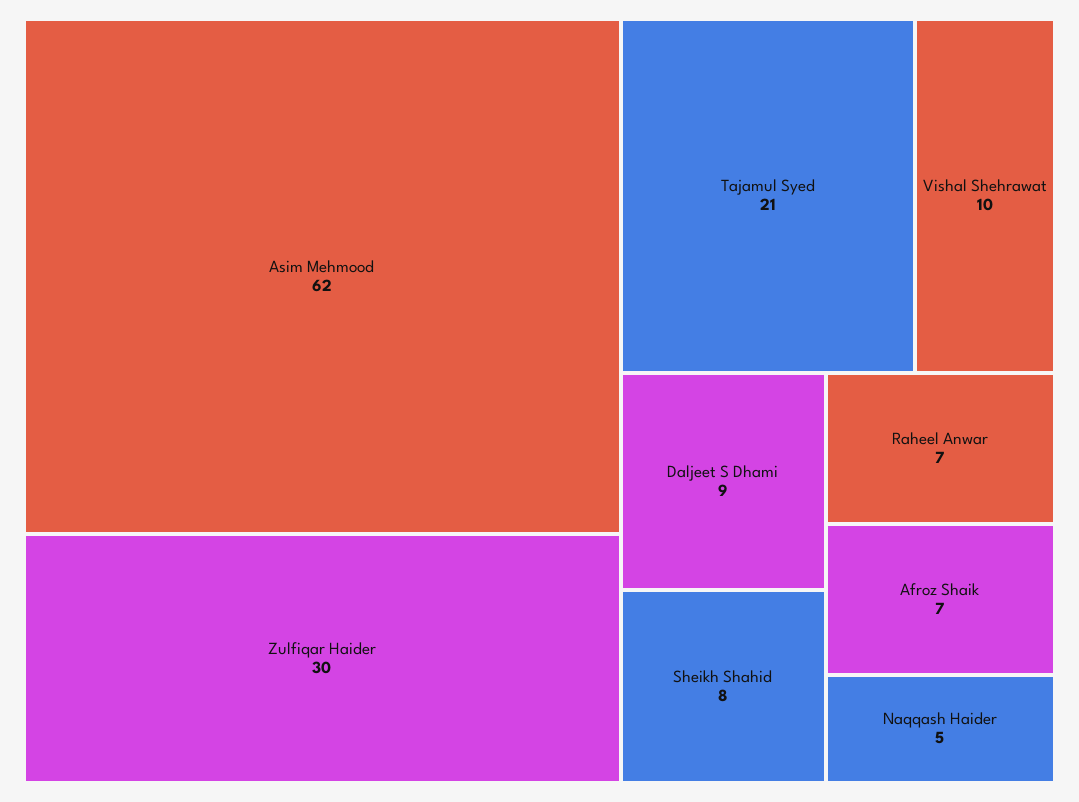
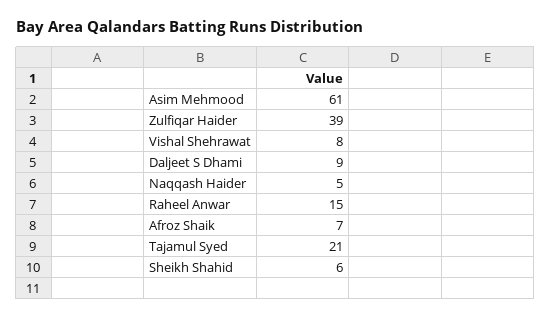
  {
-   "Asim Mehmood": 62,
+   "Asim Mehmood": 61,
-   "Zulfiqar Haider": 30,
+   "Zulfiqar Haider": 39,
    "Tajamul Syed": 21,
-   "Vishal Shehrawat": 10,
+   "Vishal Shehrawat": 8,
    "Daljeet S Dhami": 9,
-   "Sheikh Shahid": 8,
+   "Sheikh Shahid": 6,
-   "Raheel Anwar": 7,
+   "Raheel Anwar": 15,
    "Afroz Shaik": 7,
    "Naqqash Haider": 5
  }

